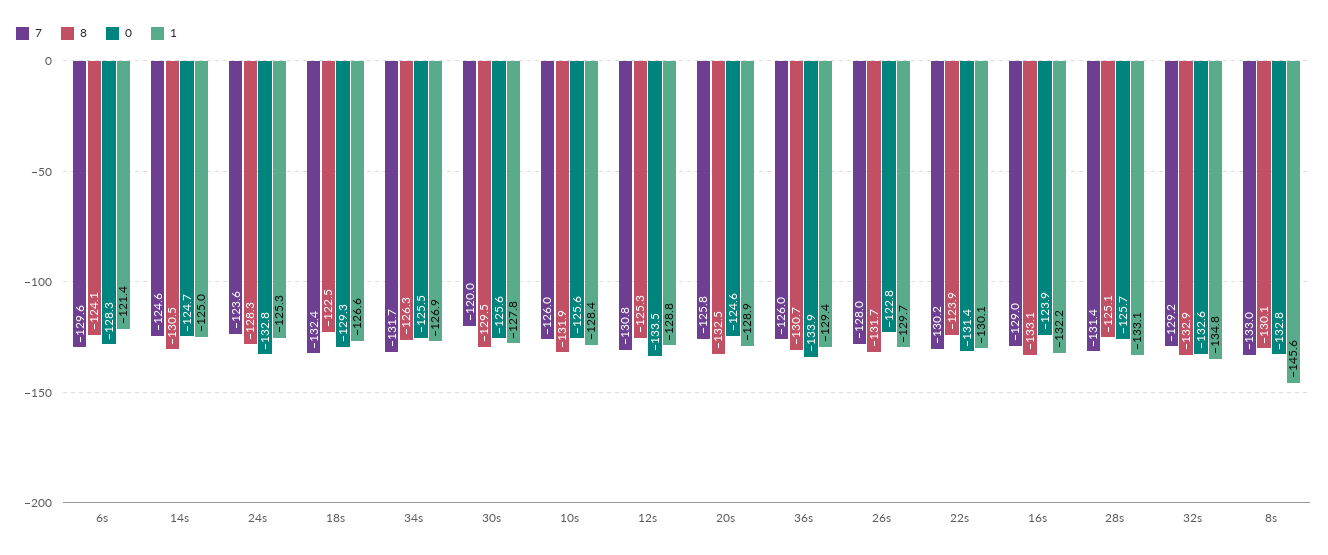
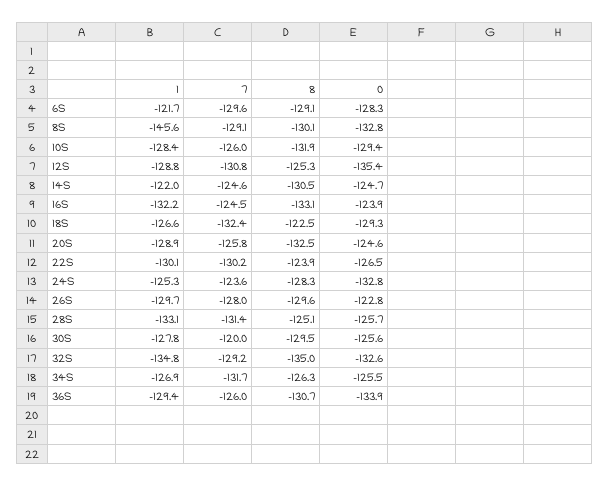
  {
    "7": {
      "6s": -129.6,
      "14s": -124.6,
      "24s": -123.6,
      "18s": -132.4,
      "34s": -131.7,
      "30s": -120,
      "10s": -126,
      "12s": -130.8,
      "20s": -125.8,
      "36s": -126,
      "26s": -128,
      "22s": -130.2,
-     "16s": -129,
+     "16s": -124.5,
      "28s": -131.4,
      "32s": -129.2,
-     "8s": -133
+     "8s": -129.1
    },
    "8": {
-     "6s": -124.1,
+     "6s": -129.1,
      "14s": -130.5,
      "24s": -128.3,
      "18s": -122.5,
      "34s": -126.3,
      "30s": -129.5,
      "10s": -131.9,
      "12s": -125.3,
      "20s": -132.5,
      "36s": -130.7,
-     "26s": -131.7,
+     "26s": -129.6,
      "22s": -123.9,
      "16s": -133.1,
      "28s": -125.1,
-     "32s": -132.9,
+     "32s": -135,
      "8s": -130.1
    },
    "0": {
      "6s": -128.3,
      "14s": -124.7,
      "24s": -132.8,
      "18s": -129.3,
      "34s": -125.5,
      "30s": -125.6,
-     "10s": -125.6,
+     "10s": -129.4,
-     "12s": -133.5,
+     "12s": -135.4,
      "20s": -124.6,
      "36s": -133.9,
      "26s": -122.8,
-     "22s": -131.4,
+     "22s": -126.5,
      "16s": -123.9,
      "28s": -125.7,
      "32s": -132.6,
      "8s": -132.8
    },
    "1": {
-     "6s": -121.4,
+     "6s": -121.7,
-     "14s": -125,
+     "14s": -122,
      "24s": -125.3,
      "18s": -126.6,
      "34s": -126.9,
      "30s": -127.8,
      "10s": -128.4,
      "12s": -128.8,
      "20s": -128.9,
      "36s": -129.4,
      "26s": -129.7,
      "22s": -130.1,
      "16s": -132.2,
      "28s": -133.1,
      "32s": -134.8,
      "8s": -145.6
    }
  }

